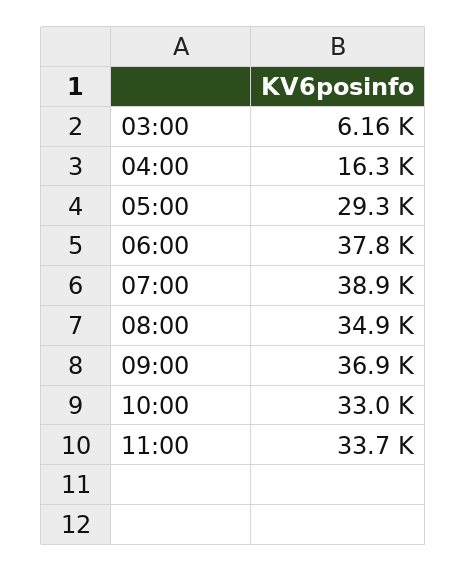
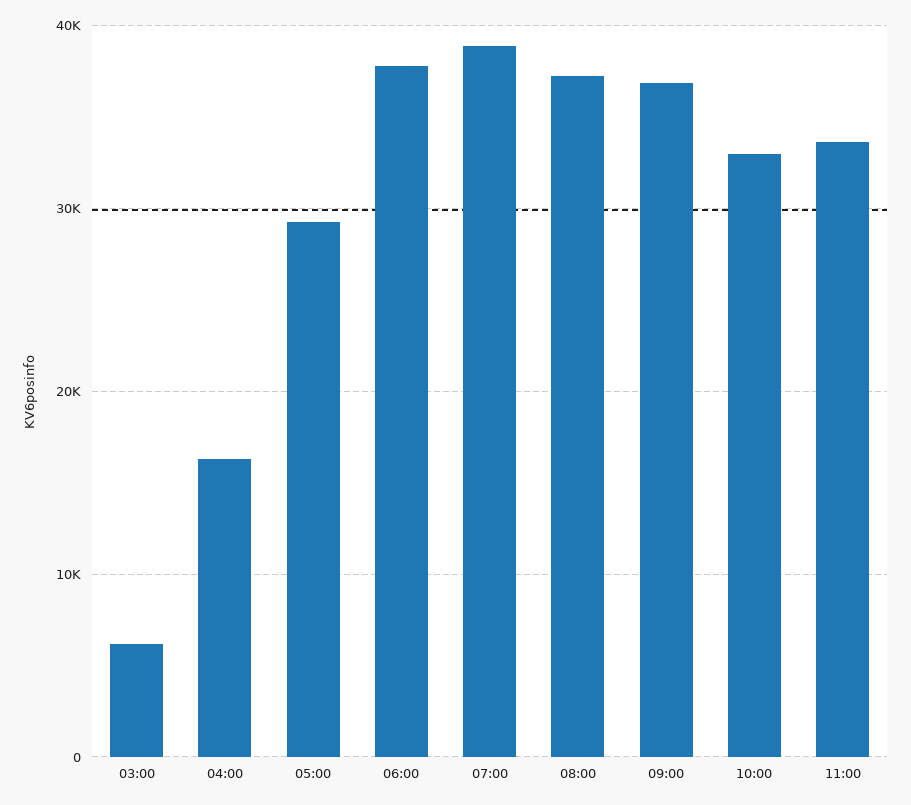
  {
    "03:00": 6160,
    "04:00": 16300,
    "05:00": 29300,
    "06:00": 37800,
    "07:00": 38900,
-   "08:00": 34900,
+   "08:00": 37000,
    "09:00": 36900,
    "10:00": 33000,
    "11:00": 33700
  }

